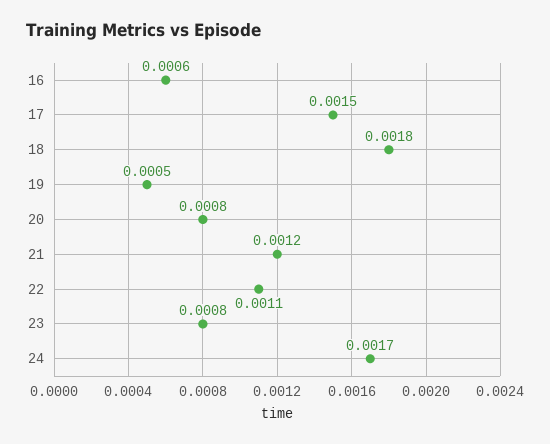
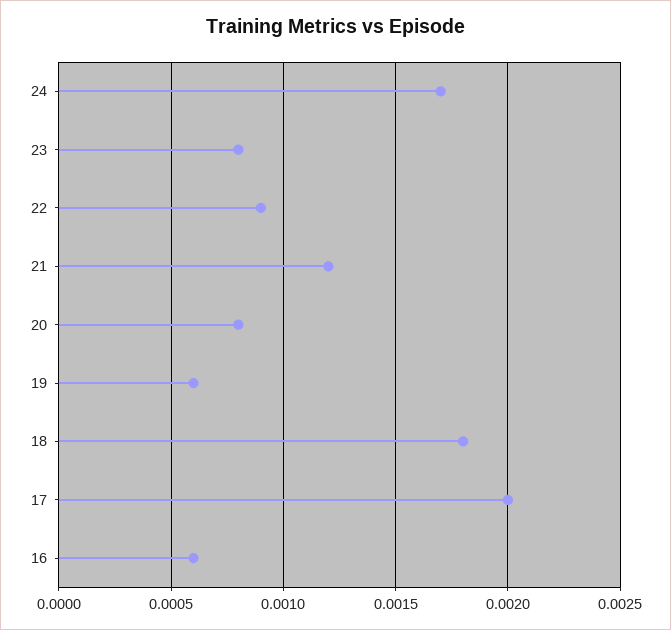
  {
    "16": 0.0006,
-   "17": 0.0015,
+   "17": 0.002,
    "18": 0.0018,
-   "19": 0.0005,
+   "19": 0.0006,
    "20": 0.0008,
    "21": 0.0012,
-   "22": 0.0011,
+   "22": 0.0009,
    "23": 0.0008,
    "24": 0.0017
  }

